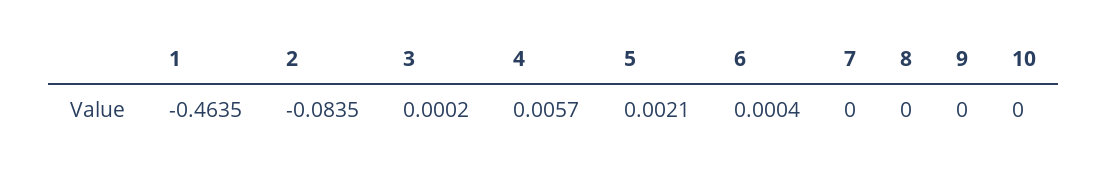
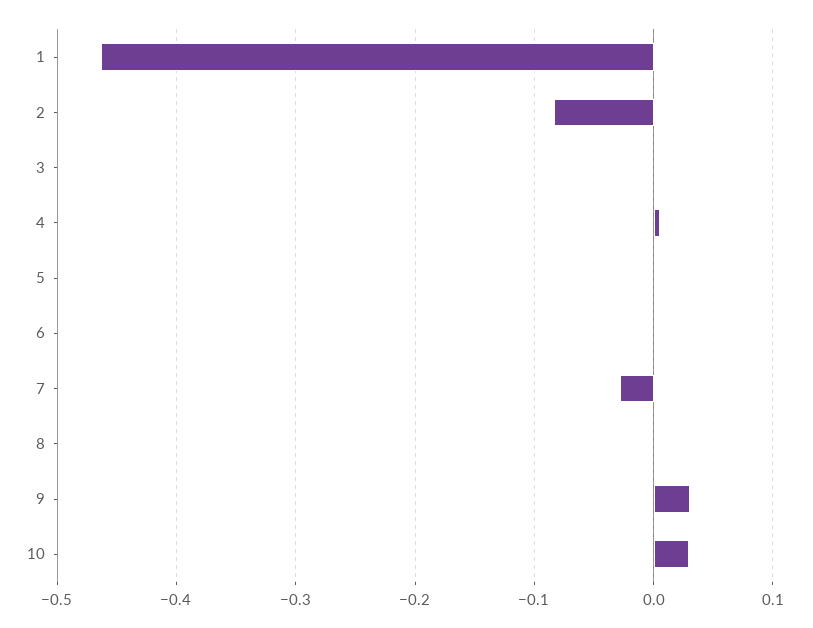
  {
    "1": -0.4635,
    "2": -0.0835,
    "3": 0.0002,
    "4": 0.0057,
    "5": 0.0021,
    "6": 0.0004,
-   "7": 0,
+   "7": -0.03,
    "8": 0,
-   "9": 0,
+   "9": 0.03,
-   "10": 0
+   "10": 0.03
  }

